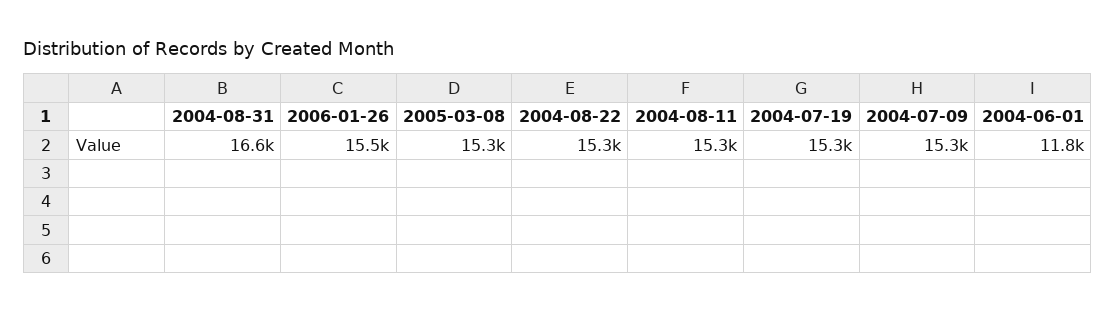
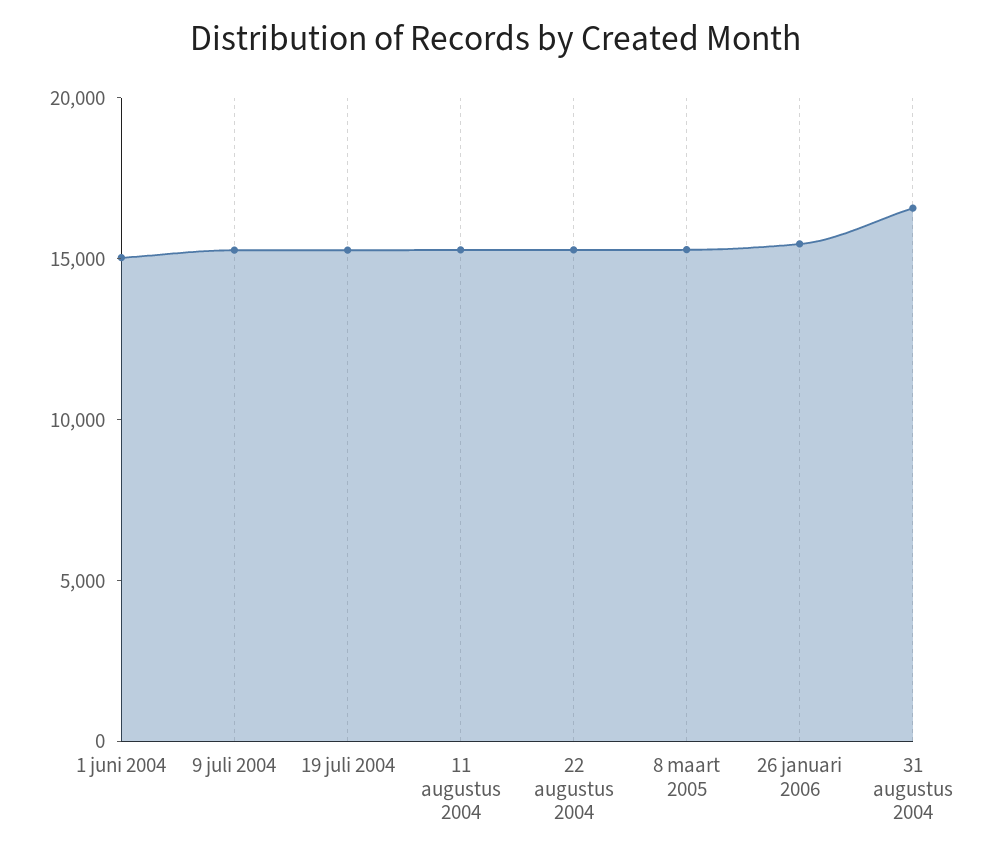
  {
    "2004-08-31": 16600,
    "2006-01-26": 15500,
    "2005-03-08": 15300,
    "2004-08-22": 15300,
    "2004-08-11": 15300,
    "2004-07-19": 15300,
    "2004-07-09": 15300,
-   "2004-06-01": 11800
+   "2004-06-01": 15000
  }

